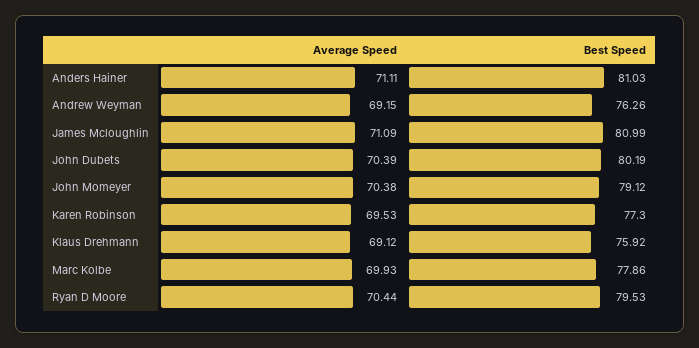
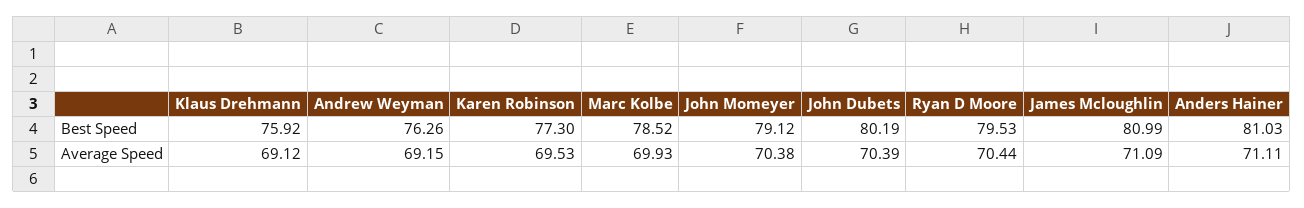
  {
    "Average Speed": {
      "Anders Hainer": 71.11,
      "Andrew Weyman": 69.15,
      "James Mcloughlin": 71.09,
      "John Dubets": 70.39,
      "John Momeyer": 70.38,
      "Karen Robinson": 69.53,
      "Klaus Drehmann": 69.12,
      "Marc Kolbe": 69.93,
      "Ryan D Moore": 70.44
    },
    "Best Speed": {
      "Anders Hainer": 81.03,
      "Andrew Weyman": 76.26,
      "James Mcloughlin": 80.99,
      "John Dubets": 80.19,
      "John Momeyer": 79.12,
      "Karen Robinson": 77.3,
      "Klaus Drehmann": 75.92,
-     "Marc Kolbe": 77.86,
+     "Marc Kolbe": 78.52,
      "Ryan D Moore": 79.53
    }
  }

